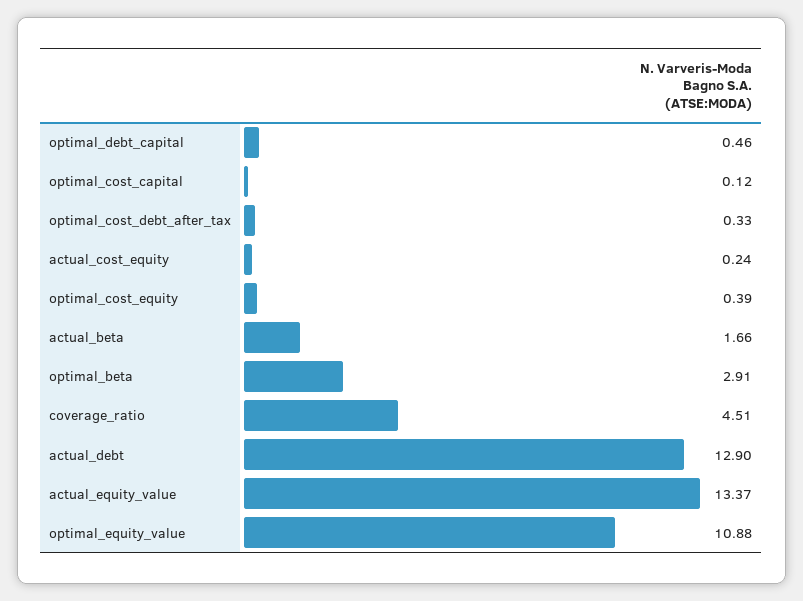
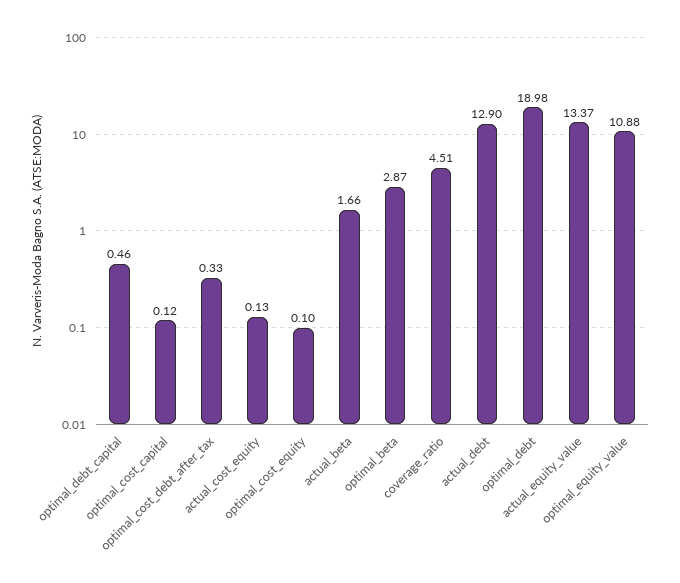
  {
    "optimal_debt_capital": 0.46,
    "optimal_cost_capital": 0.12,
    "optimal_cost_debt_after_tax": 0.33,
-   "actual_cost_equity": 0.24,
+   "actual_cost_equity": 0.13,
-   "optimal_cost_equity": 0.39,
+   "optimal_cost_equity": 0.1,
    "actual_beta": 1.66,
-   "optimal_beta": 2.91,
+   "optimal_beta": 2.87,
    "coverage_ratio": 4.51,
    "actual_debt": 12.9,
    "actual_equity_value": 13.37,
-   "optimal_equity_value": 10.88
+   "optimal_equity_value": 10.88,
+   "optimal_debt": 18.98
  }

